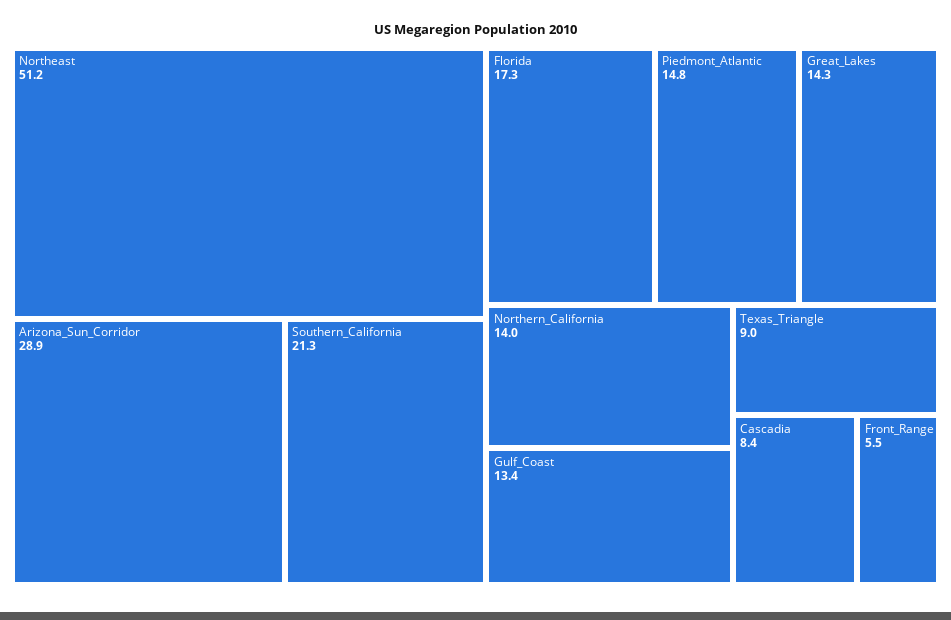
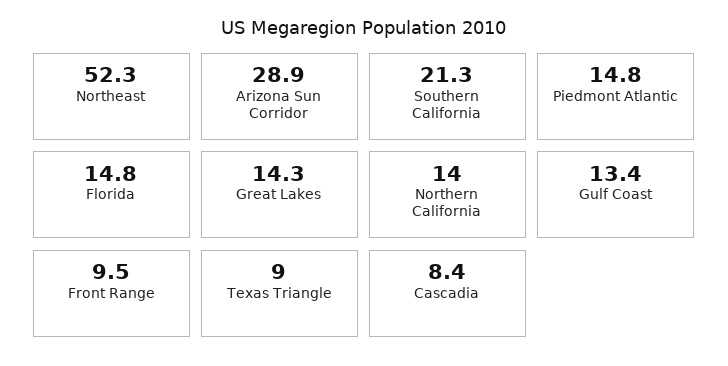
  {
-   "Northeast": 51.2,
+   "Northeast": 52.3,
    "Arizona_Sun_Corridor": 28.9,
    "Southern_California": 21.3,
-   "Florida": 17.3,
+   "Florida": 14.8,
    "Piedmont_Atlantic": 14.8,
    "Great_Lakes": 14.3,
    "Northern_California": 14,
    "Gulf_Coast": 13.4,
    "Texas_Triangle": 9,
    "Cascadia": 8.4,
-   "Front_Range": 5.5
+   "Front_Range": 9.5
  }

